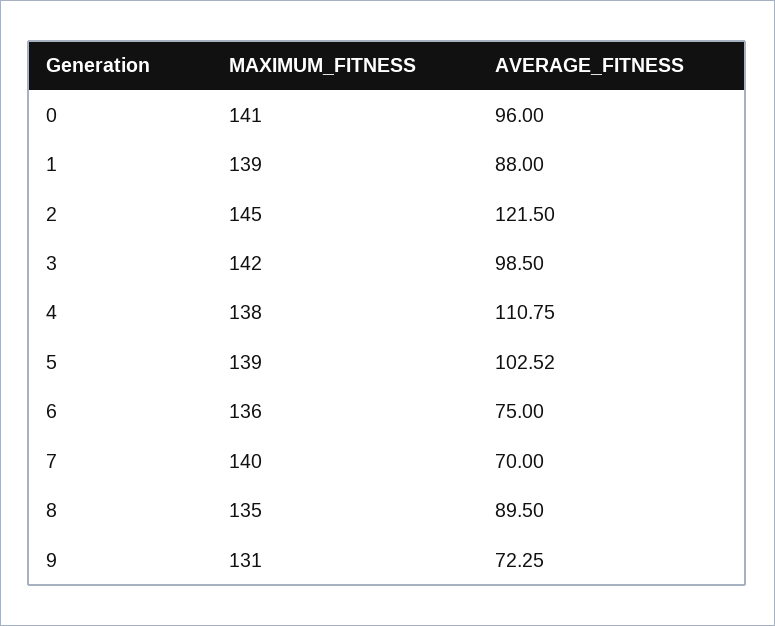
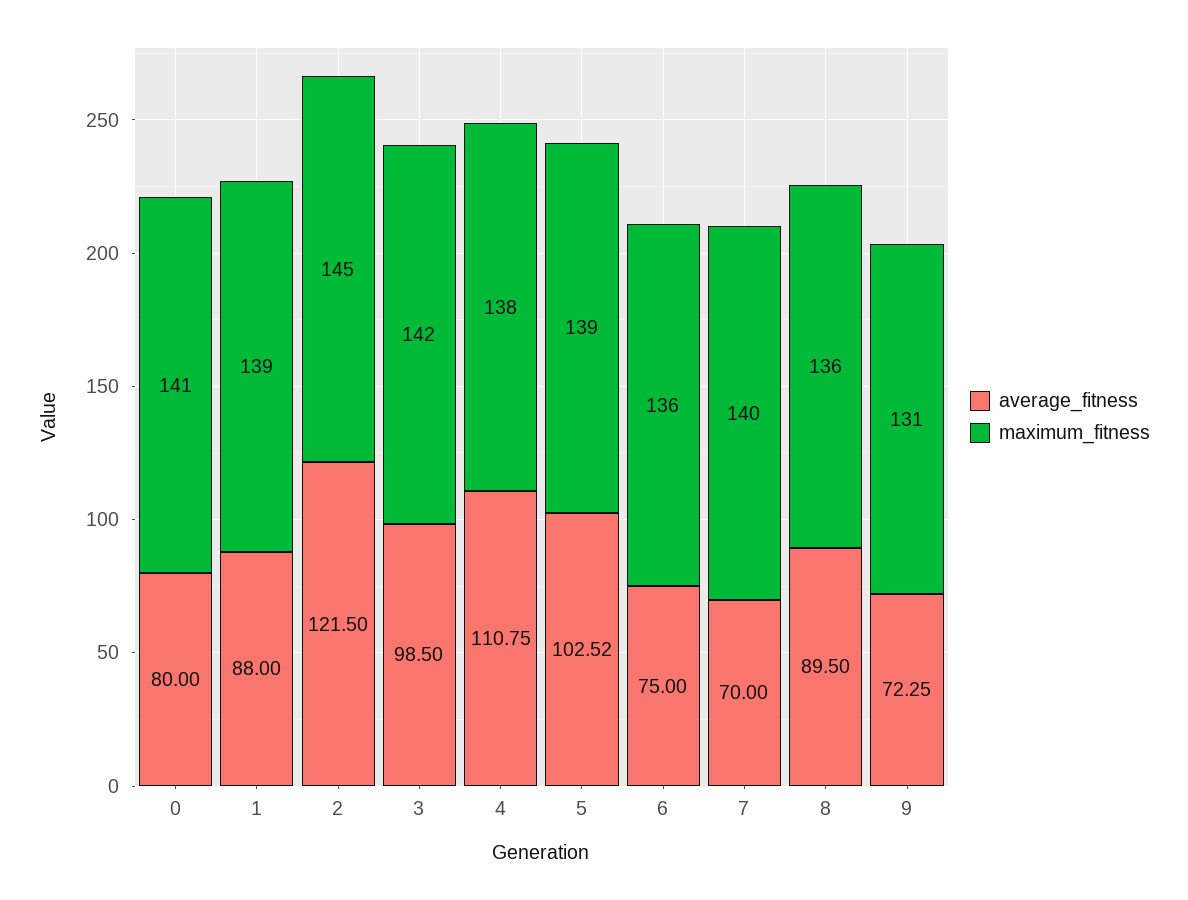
  {
    "MAXIMUM_FITNESS": {
      "0": 141,
      "1": 139,
      "2": 145,
      "3": 142,
      "4": 138,
      "5": 139,
      "6": 136,
      "7": 140,
-     "8": 135,
+     "8": 136,
      "9": 131
    },
    "AVERAGE_FITNESS": {
-     "0": 96,
+     "0": 80,
      "1": 88,
      "2": 121.5,
      "3": 98.5,
      "4": 110.75,
      "5": 102.52,
      "6": 75,
      "7": 70,
      "8": 89.5,
      "9": 72.25
    }
  }

